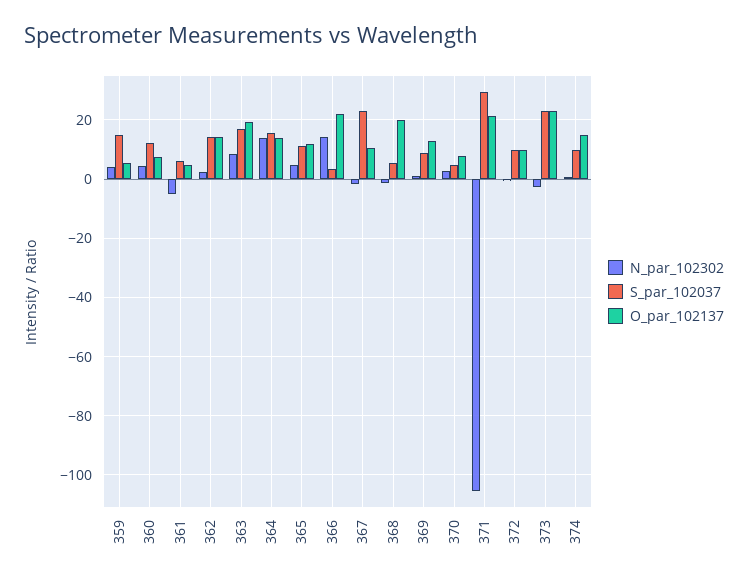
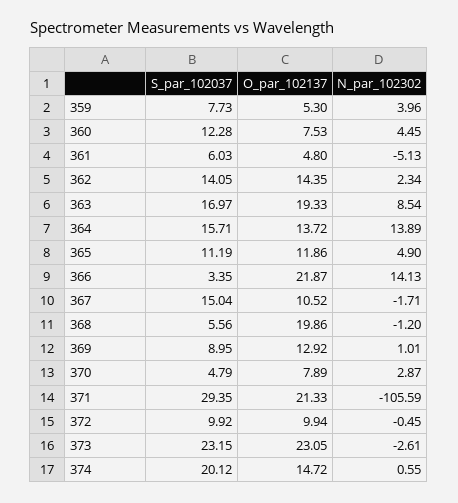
  {
    "N_par_102302": {
      "359": 3.96,
      "360": 4.45,
      "361": -5.13,
      "362": 2.34,
      "363": 8.54,
      "364": 13.89,
      "365": 4.9,
      "366": 14.13,
      "367": -1.71,
      "368": -1.2,
      "369": 1.01,
      "370": 2.87,
      "371": -105.59,
      "372": -0.45,
      "373": -2.61,
      "374": 0.55
    },
    "S_par_102037": {
-     "359": 15,
+     "359": 7.73,
      "360": 12.28,
      "361": 6.03,
      "362": 14.05,
      "363": 16.97,
      "364": 15.71,
      "365": 11.19,
      "366": 3.35,
-     "367": 22.5,
+     "367": 15.04,
      "368": 5.56,
      "369": 8.95,
      "370": 4.79,
      "371": 29.35,
      "372": 9.92,
      "373": 23.15,
-     "374": 10
+     "374": 20.12
    },
    "O_par_102137": {
      "359": 5.3,
      "360": 7.53,
      "361": 4.8,
      "362": 14.35,
      "363": 19.33,
      "364": 13.72,
      "365": 11.86,
      "366": 21.87,
      "367": 10.52,
      "368": 19.86,
      "369": 12.92,
      "370": 7.89,
      "371": 21.33,
      "372": 9.94,
      "373": 23.05,
      "374": 14.72
    }
  }

